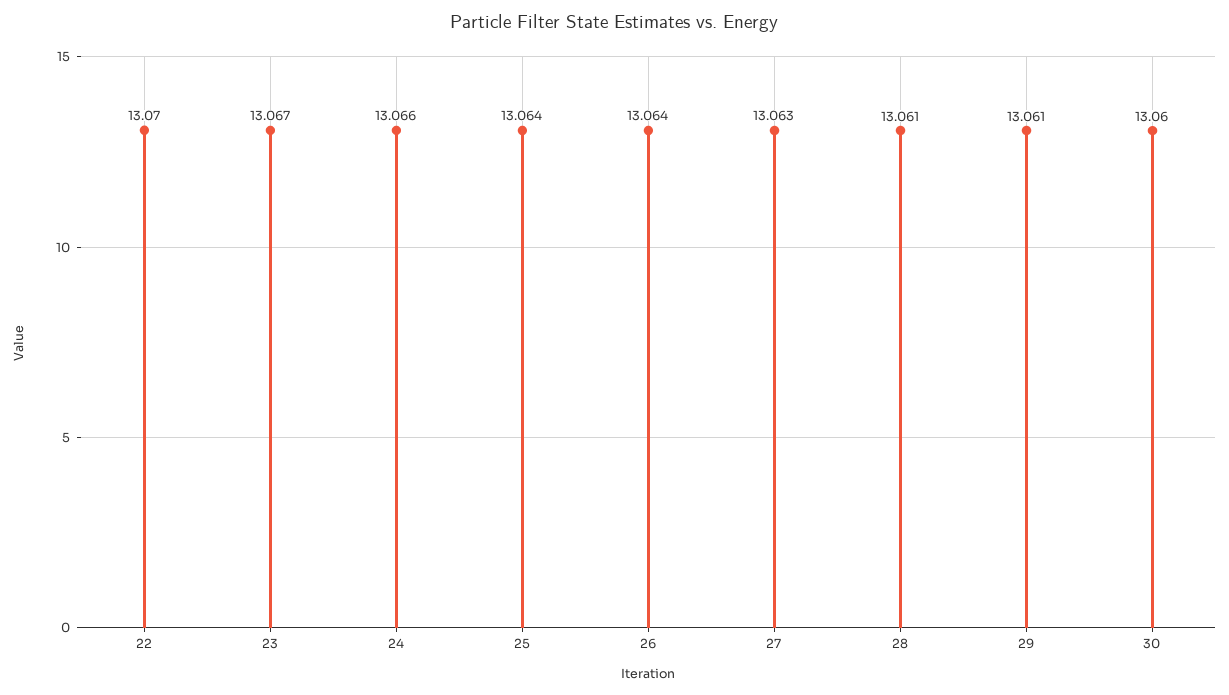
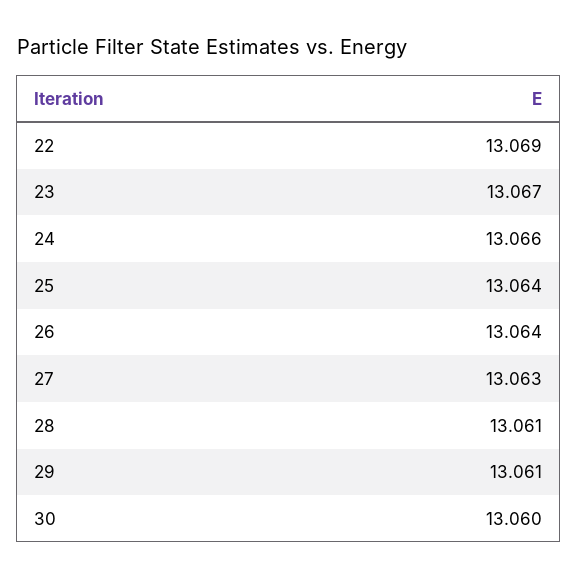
  {
-   "22": 13.07,
+   "22": 13.069,
    "23": 13.067,
    "24": 13.066,
    "25": 13.064,
    "26": 13.064,
    "27": 13.063,
    "28": 13.061,
    "29": 13.061,
    "30": 13.06
  }

